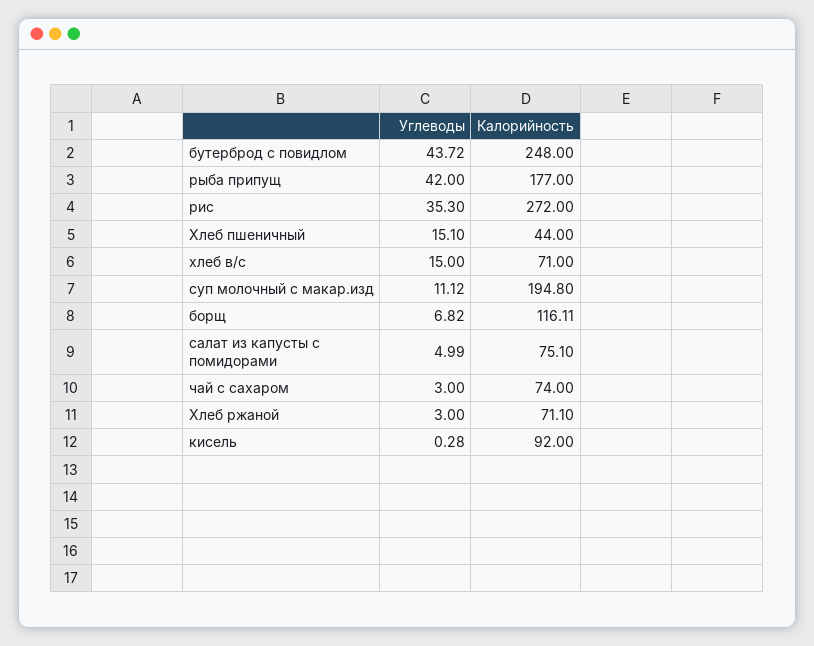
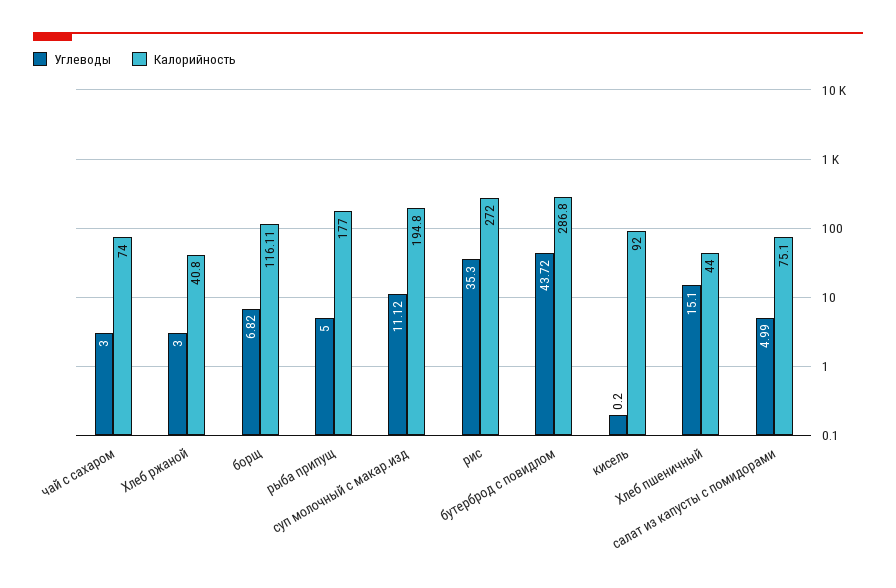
  {
    "Углеводы": {
      "бутерброд с повидлом": 43.72,
-     "рыба припущ": 42,
+     "рыба припущ": 5,
      "рис": 35.3,
      "Хлеб пшеничный": 15.1,
-     "хлеб в/с": 15,
      "суп молочный с макар.изд": 11.12,
      "борщ": 6.82,
      "салат из капусты с помидорами": 4.99,
      "чай с сахаром": 3,
      "Хлеб ржаной": 3,
-     "кисель": 0.28
+     "кисель": 0.2
    },
    "Калорийность": {
-     "бутерброд с повидлом": 248,
+     "бутерброд с повидлом": 286.8,
      "рыба припущ": 177,
      "рис": 272,
      "Хлеб пшеничный": 44,
-     "хлеб в/с": 71,
      "суп молочный с макар.изд": 194.8,
      "борщ": 116.11,
      "салат из капусты с помидорами": 75.1,
      "чай с сахаром": 74,
-     "Хлеб ржаной": 71.1,
+     "Хлеб ржаной": 40.8,
      "кисель": 92
    }
  }

